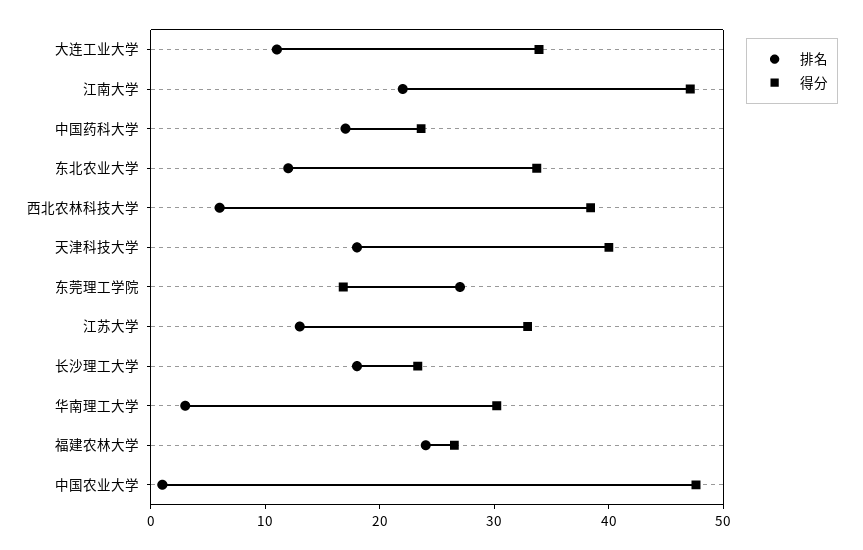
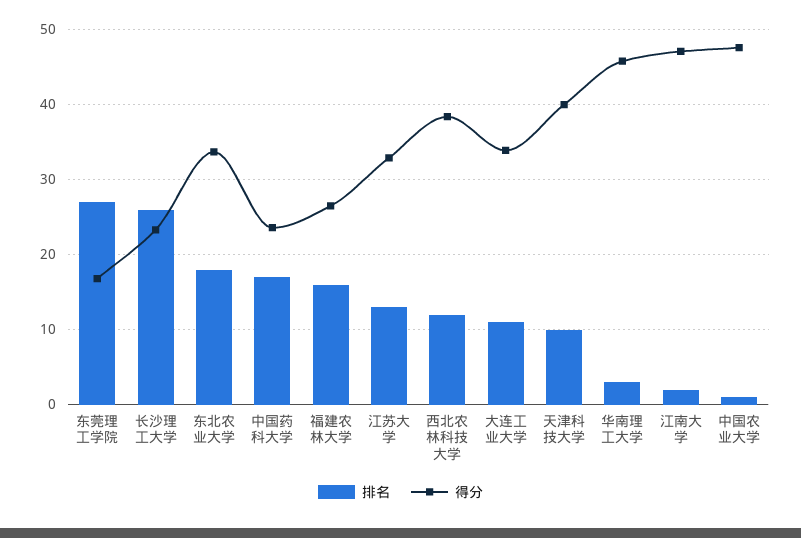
  {
    "排名": {
      "大连工业大学": 11,
-     "江南大学": 22,
+     "江南大学": 2,
      "中国药科大学": 17,
-     "东北农业大学": 12,
+     "东北农业大学": 18,
-     "西北农林科技大学": 6,
+     "西北农林科技大学": 12,
-     "天津科技大学": 18,
+     "天津科技大学": 10,
      "东莞理工学院": 27,
      "江苏大学": 13,
-     "长沙理工大学": 18,
+     "长沙理工大学": 26,
      "华南理工大学": 3,
-     "福建农林大学": 24,
+     "福建农林大学": 16,
      "中国农业大学": 1
    },
    "得分": {
      "大连工业大学": 34,
      "江南大学": 47,
      "中国药科大学": 24,
      "东北农业大学": 34,
      "西北农林科技大学": 38,
      "天津科技大学": 40,
      "东莞理工学院": 17,
      "江苏大学": 33,
      "长沙理工大学": 23,
-     "华南理工大学": 30,
+     "华南理工大学": 46,
      "福建农林大学": 27,
      "中国农业大学": 48
    }
  }

